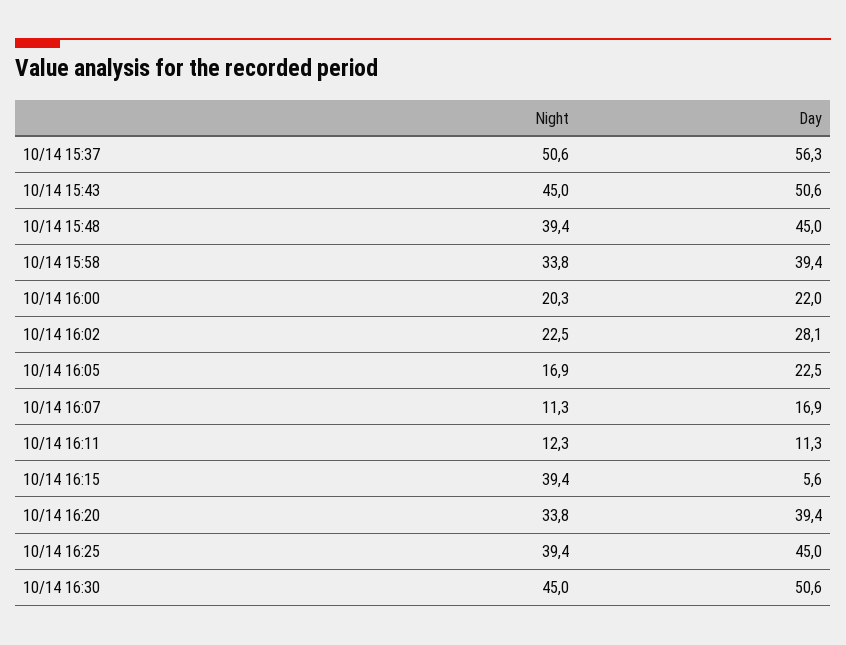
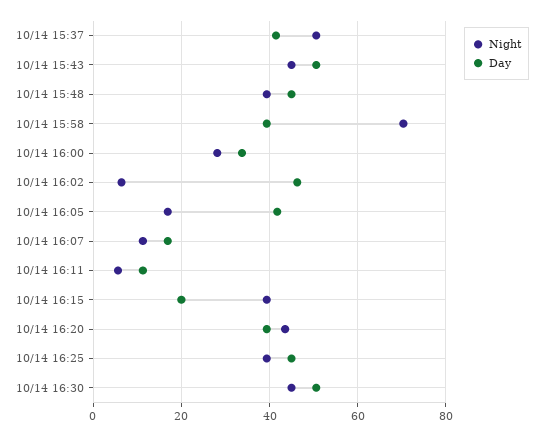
  {
    "Night": {
      "10/14 15:37": 50.6,
      "10/14 15:43": 45,
      "10/14 15:48": 39.4,
-     "10/14 15:58": 33.8,
+     "10/14 15:58": 70,
-     "10/14 16:00": 20.3,
+     "10/14 16:00": 28,
-     "10/14 16:02": 22.5,
+     "10/14 16:02": 6,
      "10/14 16:05": 16.9,
      "10/14 16:07": 11.3,
-     "10/14 16:11": 12.3,
+     "10/14 16:11": 6,
      "10/14 16:15": 39.4,
-     "10/14 16:20": 33.8,
+     "10/14 16:20": 44,
      "10/14 16:25": 39.4,
      "10/14 16:30": 45
    },
    "Day": {
-     "10/14 15:37": 56.3,
+     "10/14 15:37": 42,
      "10/14 15:43": 50.6,
      "10/14 15:48": 45,
      "10/14 15:58": 39.4,
-     "10/14 16:00": 22,
+     "10/14 16:00": 34,
-     "10/14 16:02": 28.1,
+     "10/14 16:02": 46,
-     "10/14 16:05": 22.5,
+     "10/14 16:05": 42,
      "10/14 16:07": 16.9,
      "10/14 16:11": 11.3,
-     "10/14 16:15": 5.6,
+     "10/14 16:15": 20,
      "10/14 16:20": 39.4,
      "10/14 16:25": 45,
      "10/14 16:30": 50.6
    }
  }

